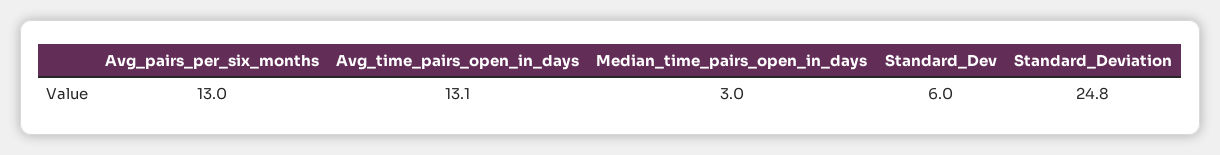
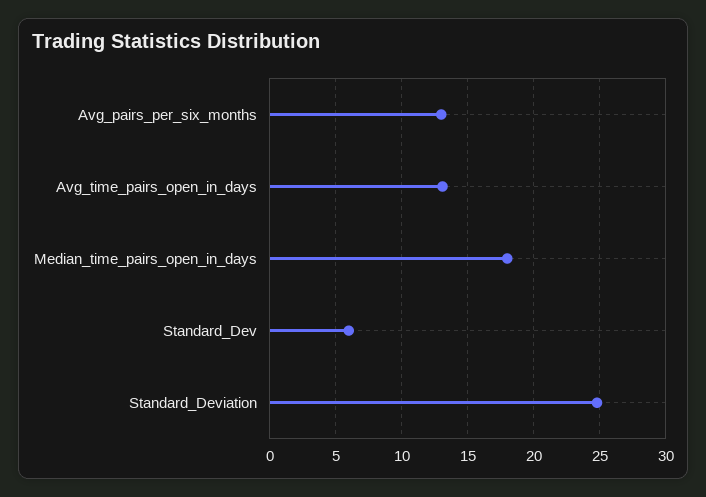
  {
    "Avg_pairs_per_six_months": 13,
    "Avg_time_pairs_open_in_days": 13.1,
-   "Median_time_pairs_open_in_days": 3,
+   "Median_time_pairs_open_in_days": 18,
    "Standard_Dev": 6,
    "Standard_Deviation": 24.8
  }

